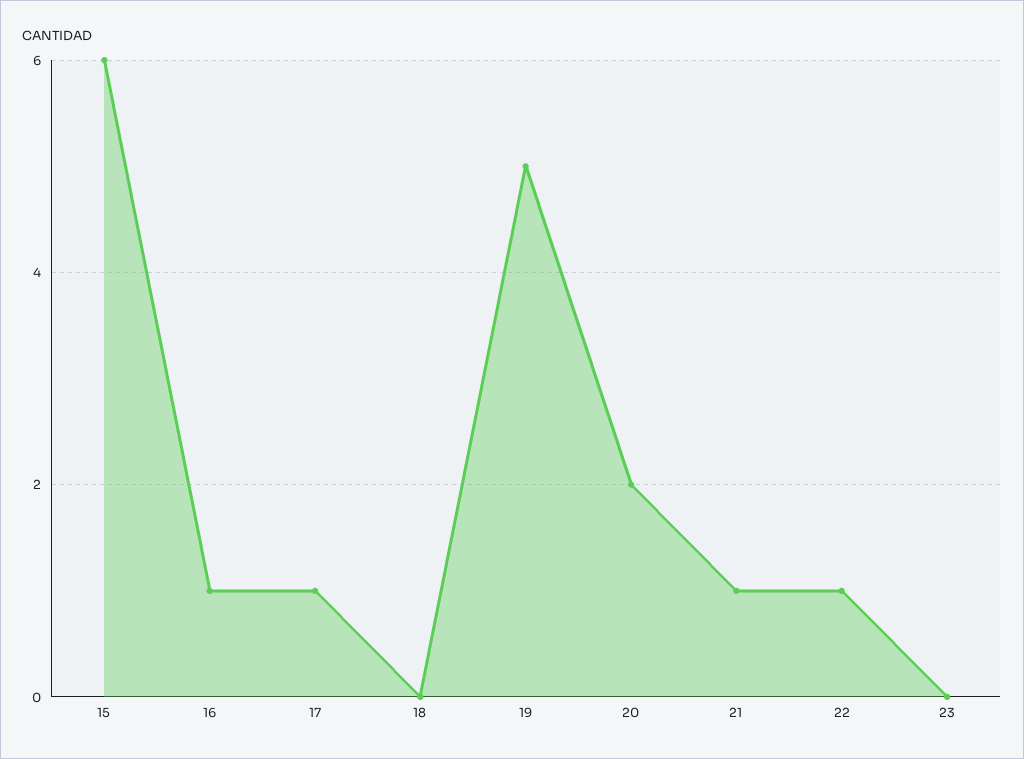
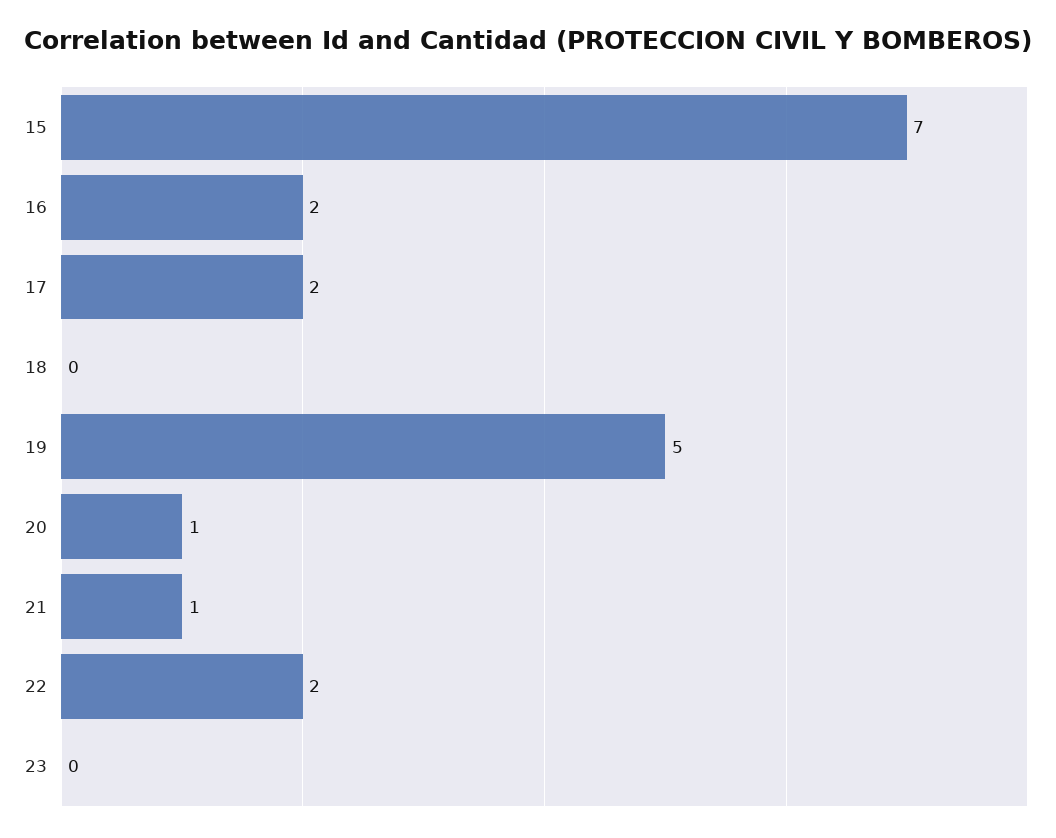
  {
-   "15": 6,
+   "15": 7,
-   "16": 1,
+   "16": 2,
-   "17": 1,
+   "17": 2,
    "18": 0,
    "19": 5,
-   "20": 2,
+   "20": 1,
    "21": 1,
-   "22": 1,
+   "22": 2,
    "23": 0
  }

